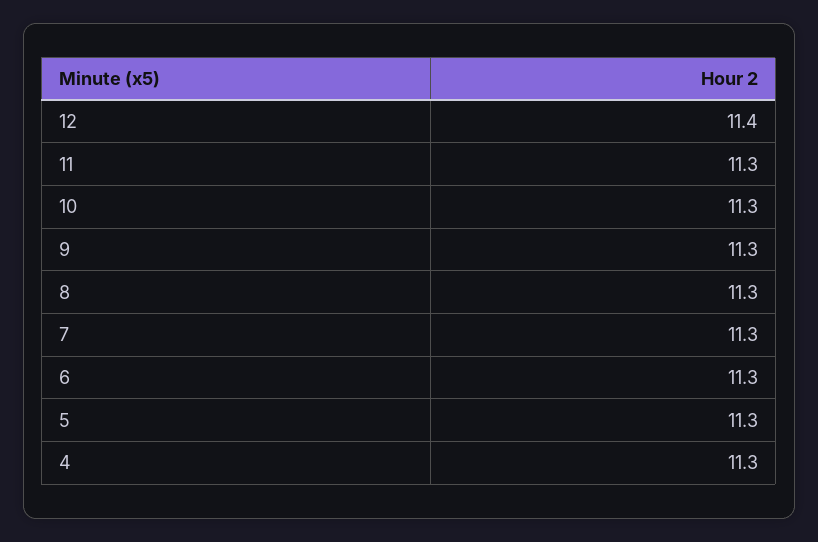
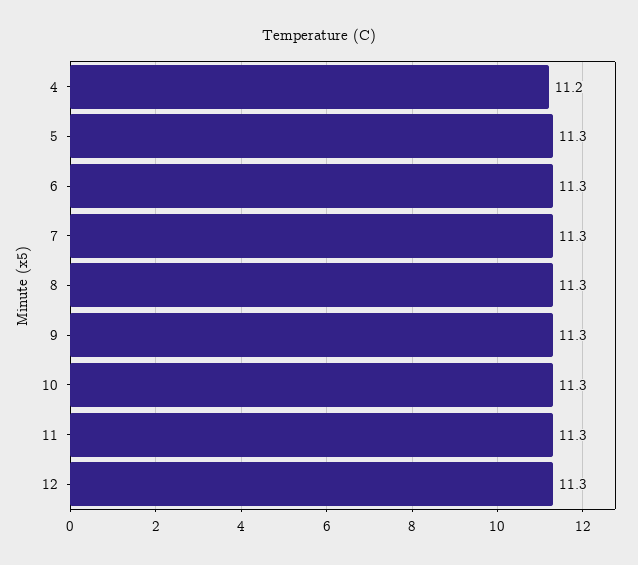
  {
-   "12": 11.4,
+   "12": 11.3,
    "11": 11.3,
    "10": 11.3,
    "9": 11.3,
    "8": 11.3,
    "7": 11.3,
    "6": 11.3,
    "5": 11.3,
-   "4": 11.3
+   "4": 11.2
  }

